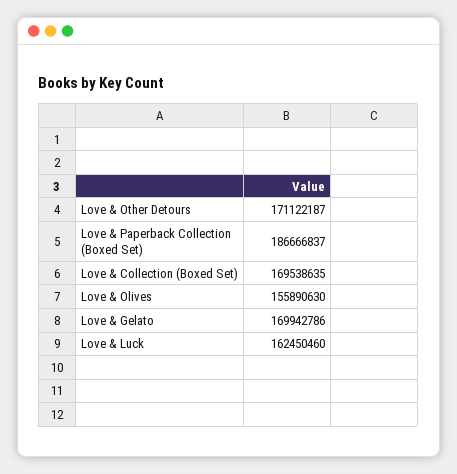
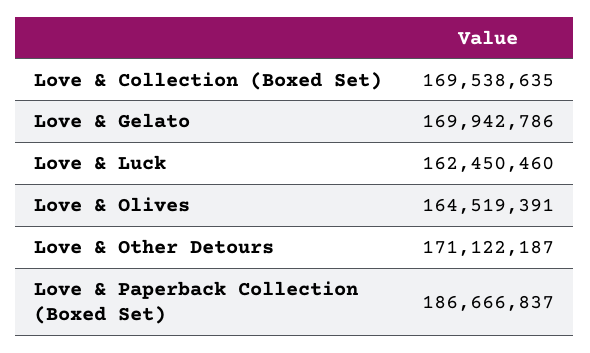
  {
    "Love & Other Detours": 171122187,
    "Love & Paperback Collection (Boxed Set)": 186666837,
    "Love & Collection (Boxed Set)": 169538635,
-   "Love & Olives": 155890630,
+   "Love & Olives": 164519391,
    "Love & Gelato": 169942786,
    "Love & Luck": 162450460
  }

